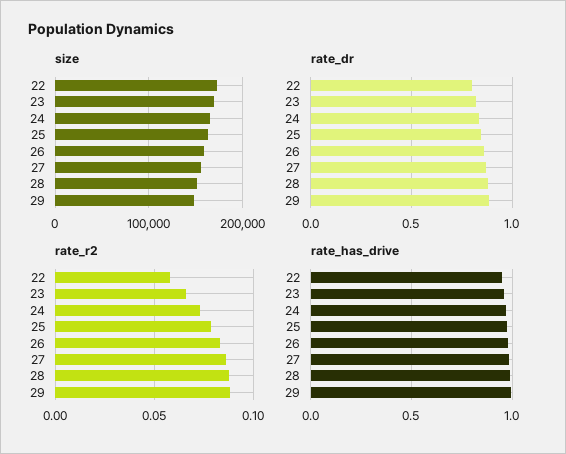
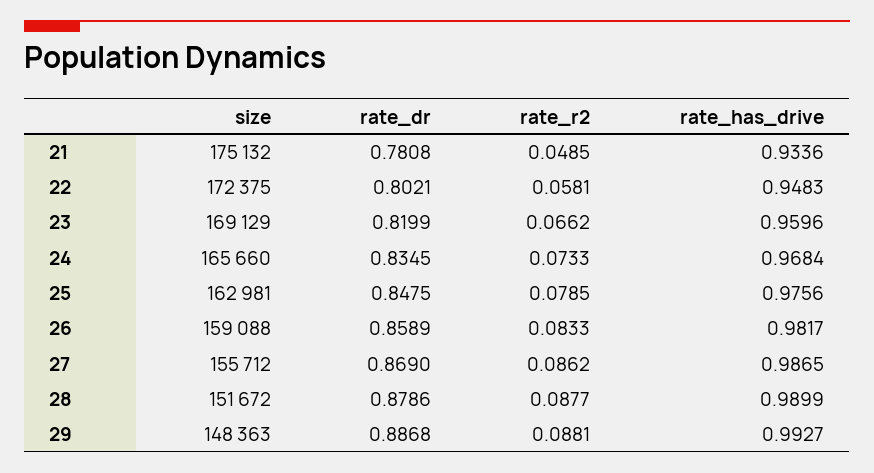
  {
    "size": {
      "22": 172375,
      "23": 169129,
      "24": 165660,
      "25": 162981,
      "26": 159088,
      "27": 155712,
      "28": 151672,
-     "29": 148363
+     "29": 148363,
+     "21": 175132
    },
    "rate_dr": {
      "22": 0.8021,
      "23": 0.8199,
      "24": 0.8345,
      "25": 0.8475,
      "26": 0.8589,
      "27": 0.869,
      "28": 0.8786,
-     "29": 0.8868
+     "29": 0.8868,
+     "21": 0.7808
    },
    "rate_r2": {
      "22": 0.0581,
      "23": 0.0662,
      "24": 0.0733,
      "25": 0.0785,
      "26": 0.0833,
      "27": 0.0862,
      "28": 0.0877,
-     "29": 0.0881
+     "29": 0.0881,
+     "21": 0.0485
    },
    "rate_has_drive": {
      "22": 0.9483,
      "23": 0.9596,
      "24": 0.9684,
      "25": 0.9756,
      "26": 0.9817,
      "27": 0.9865,
      "28": 0.9899,
-     "29": 0.9927
+     "29": 0.9927,
+     "21": 0.9336
    }
  }

